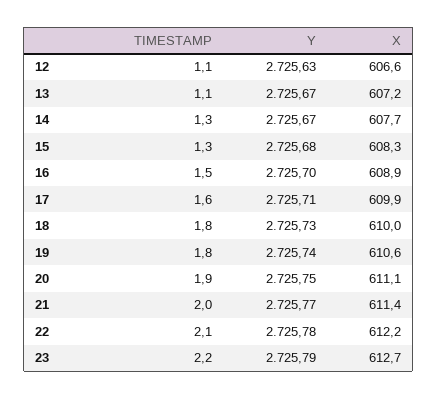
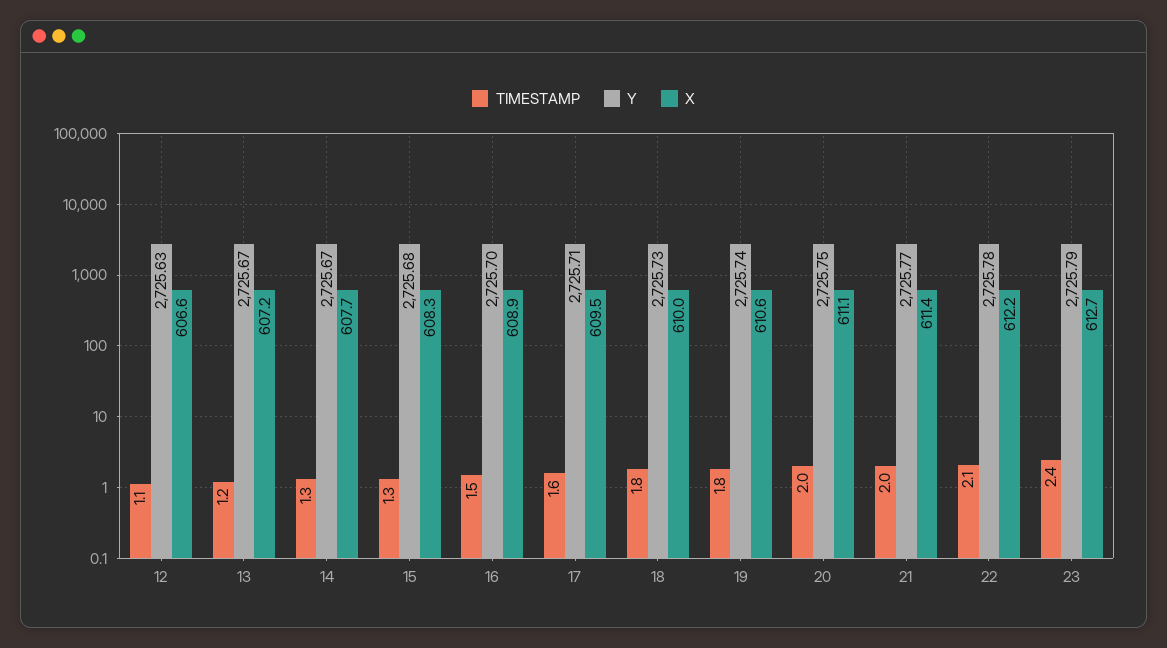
  {
    "TIMESTAMP": {
      "12": 1.1,
-     "13": 1.1,
+     "13": 1.2,
      "14": 1.3,
      "15": 1.3,
      "16": 1.5,
      "17": 1.6,
      "18": 1.8,
      "19": 1.8,
-     "20": 1.9,
+     "20": 2,
      "21": 2,
      "22": 2.1,
-     "23": 2.2
+     "23": 2.4
    },
    "Y": {
      "12": 2725.63,
      "13": 2725.67,
      "14": 2725.67,
      "15": 2725.68,
      "16": 2725.7,
      "17": 2725.71,
      "18": 2725.73,
      "19": 2725.74,
      "20": 2725.75,
      "21": 2725.77,
      "22": 2725.78,
      "23": 2725.79
    },
    "X": {
      "12": 606.6,
      "13": 607.2,
      "14": 607.7,
      "15": 608.3,
      "16": 608.9,
-     "17": 609.9,
+     "17": 609.5,
      "18": 610,
      "19": 610.6,
      "20": 611.1,
      "21": 611.4,
      "22": 612.2,
      "23": 612.7
    }
  }

